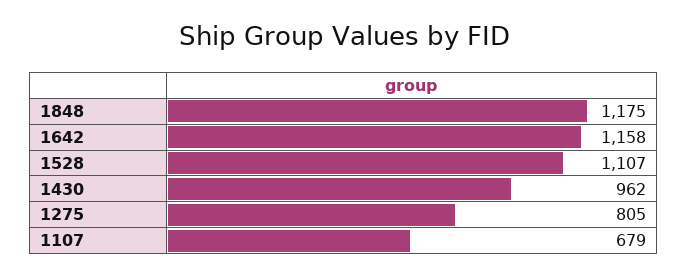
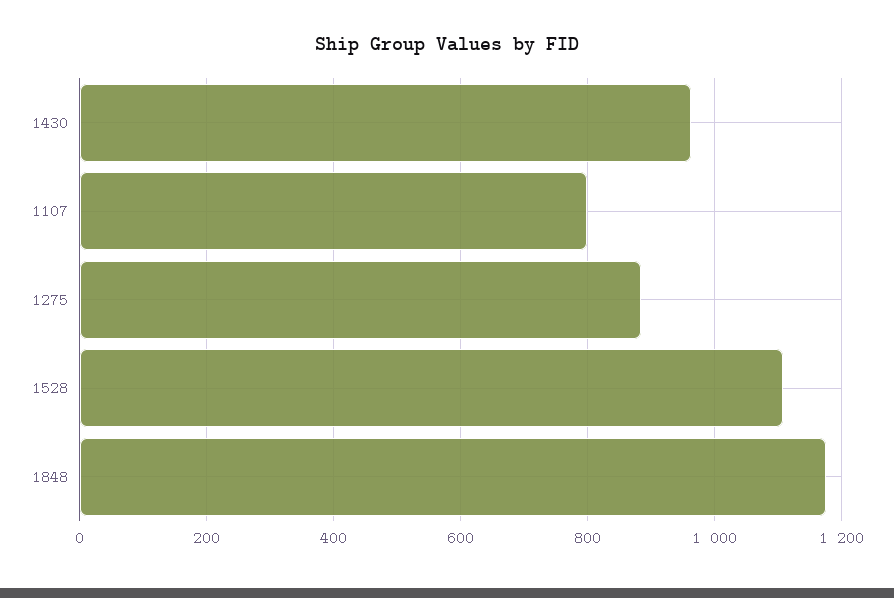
  {
    "1848": 1175,
-   "1642": 1158,
    "1528": 1107,
    "1430": 962,
-   "1275": 805,
+   "1275": 880,
-   "1107": 679
+   "1107": 800
  }

